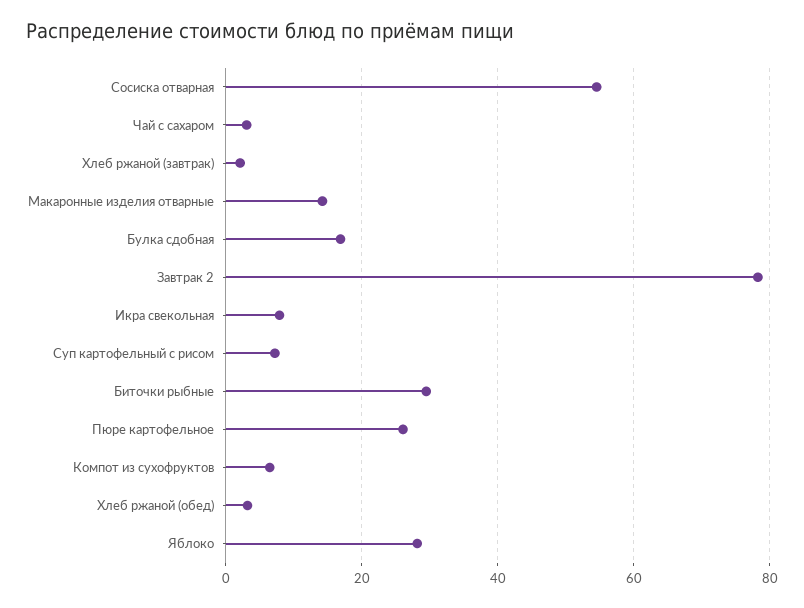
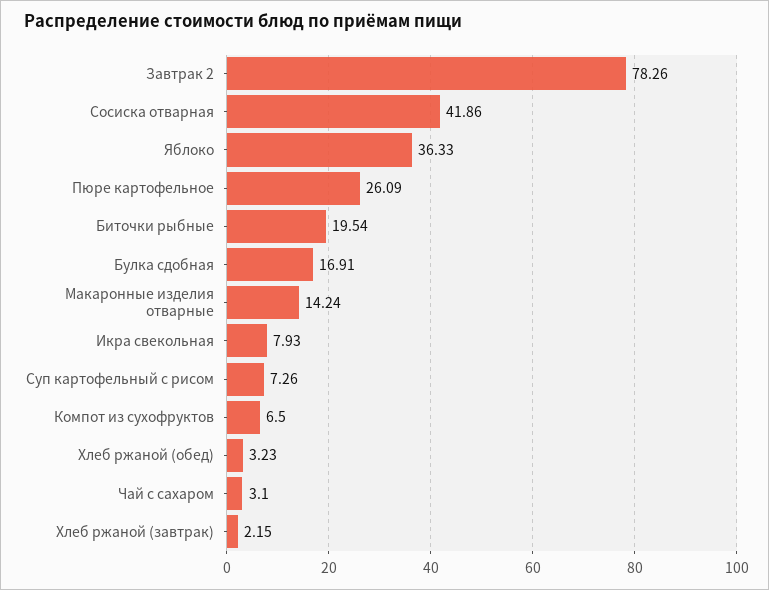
  {
-   "Сосиска отварная": 54,
+   "Сосиска отварная": 41.86,
    "Чай с сахаром": 3.1,
    "Хлеб ржаной (завтрак)": 2.15,
    "Макаронные изделия отварные": 14.24,
    "Булка сдобная": 16.91,
    "Завтрак 2": 78.26,
    "Икра свекольная": 7.93,
    "Суп картофельный с рисом": 7.26,
-   "Биточки рыбные": 30,
+   "Биточки рыбные": 19.54,
    "Пюре картофельное": 26.09,
    "Компот из сухофруктов": 6.5,
    "Хлеб ржаной (обед)": 3.23,
-   "Яблоко": 28
+   "Яблоко": 36.33
  }

